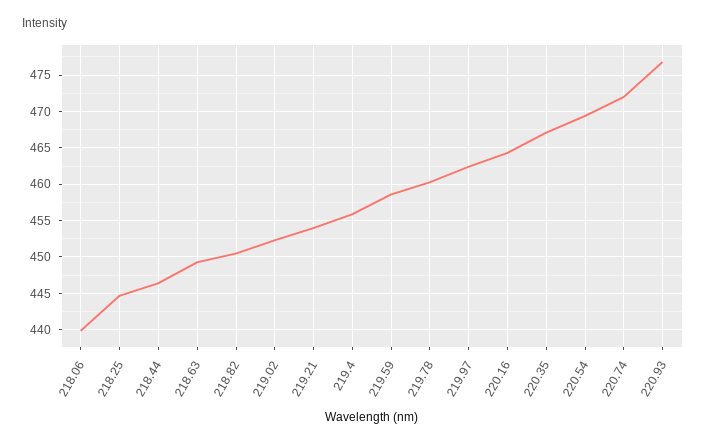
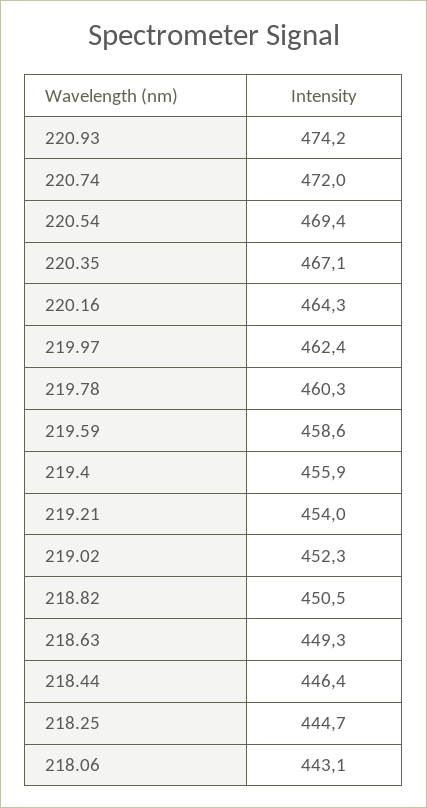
  {
-   "218.06": 440,
+   "218.06": 443.1,
    "218.25": 444.7,
    "218.44": 446.4,
    "218.63": 449.3,
    "218.82": 450.5,
    "219.02": 452.3,
    "219.21": 454,
    "219.4": 455.9,
    "219.59": 458.6,
    "219.78": 460.3,
    "219.97": 462.4,
    "220.16": 464.3,
    "220.35": 467.1,
    "220.54": 469.4,
    "220.74": 472,
-   "220.93": 477
+   "220.93": 474.2
  }

